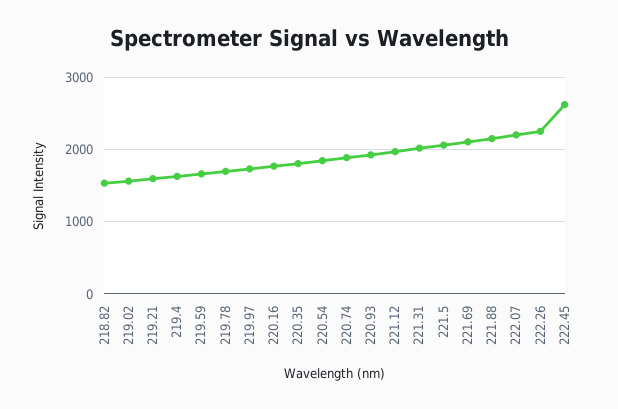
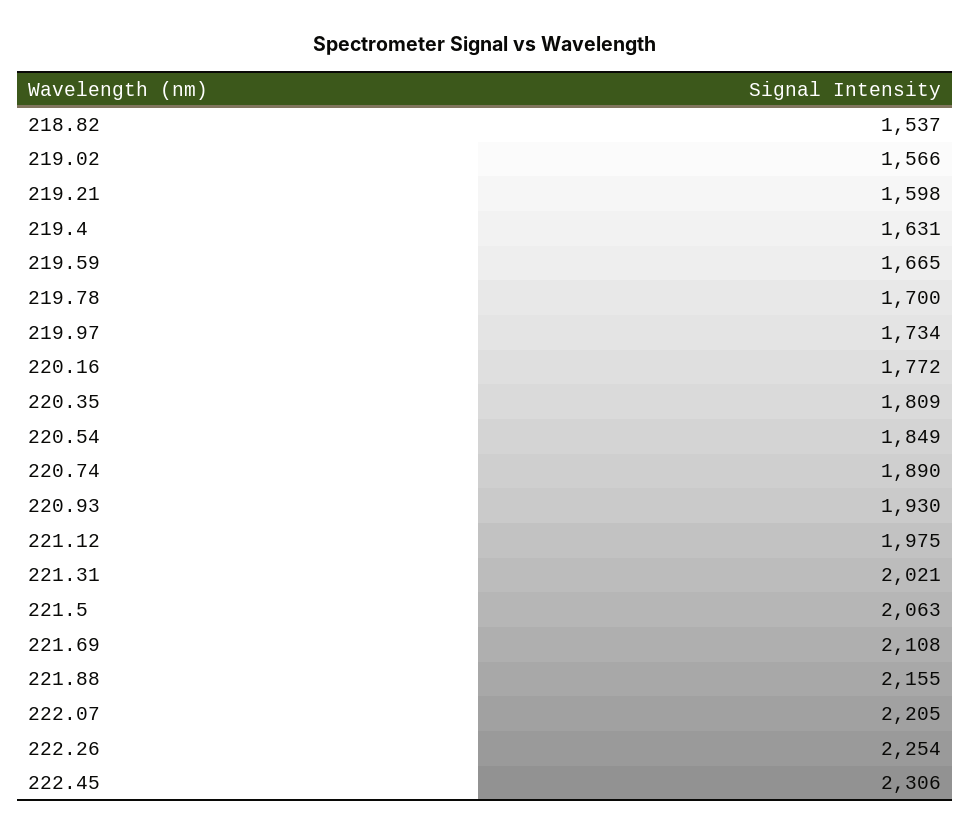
  {
    "218.82": 1537,
    "219.02": 1566,
    "219.21": 1598,
    "219.4": 1631,
    "219.59": 1665,
    "219.78": 1700,
    "219.97": 1734,
    "220.16": 1772,
    "220.35": 1809,
    "220.54": 1849,
    "220.74": 1890,
    "220.93": 1930,
    "221.12": 1975,
    "221.31": 2021,
    "221.5": 2063,
    "221.69": 2108,
    "221.88": 2155,
    "222.07": 2205,
    "222.26": 2254,
-   "222.45": 2600
+   "222.45": 2306
  }

